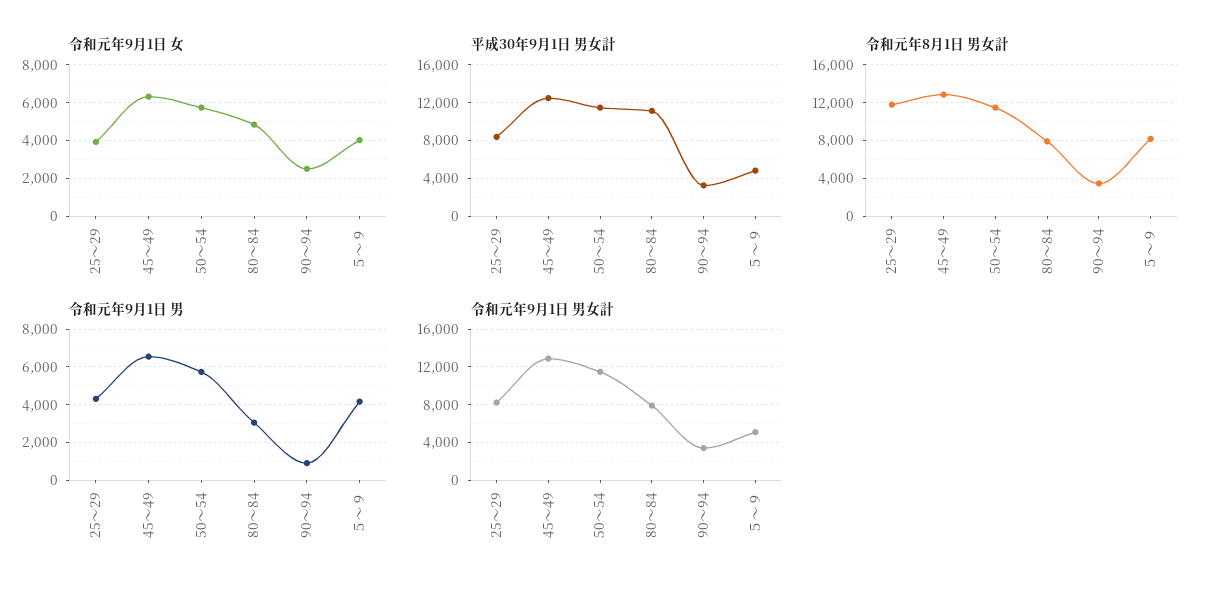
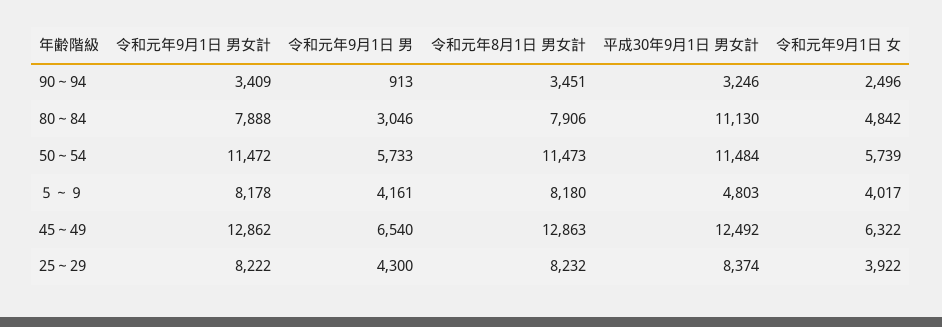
  {
    "令和元年9月1日 女": {
      "25～29": 3922,
      "45～49": 6322,
      "50～54": 5739,
      "80～84": 4842,
      "90～94": 2496,
      "５～９": 4017
    },
    "平成30年9月1日 男女計": {
      "25～29": 8374,
      "45～49": 12492,
      "50～54": 11484,
      "80～84": 11130,
      "90～94": 3246,
      "５～９": 4803
    },
    "令和元年8月1日 男女計": {
-     "25～29": 12000,
+     "25～29": 8232,
      "45～49": 12863,
      "50～54": 11473,
      "80～84": 7906,
      "90～94": 3451,
      "５～９": 8180
    },
    "令和元年9月1日 男": {
      "25～29": 4300,
      "45～49": 6540,
      "50～54": 5733,
      "80～84": 3046,
      "90～94": 913,
      "５～９": 4161
    },
    "令和元年9月1日 男女計": {
      "25～29": 8222,
      "45～49": 12862,
      "50～54": 11472,
      "80～84": 7888,
      "90～94": 3409,
-     "５～９": 5000
+     "５～９": 8178
    }
  }

